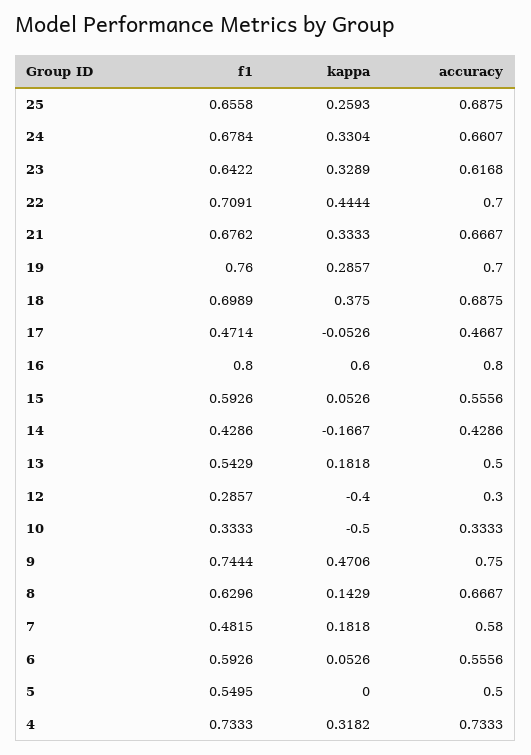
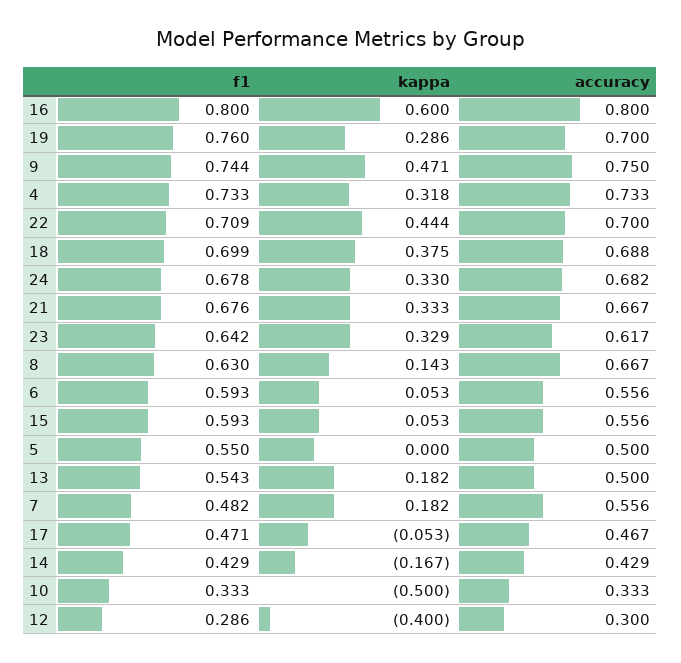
  {
    "f1": {
-     "25": 0.6558,
      "24": 0.6784,
      "23": 0.6422,
      "22": 0.7091,
      "21": 0.6762,
      "19": 0.76,
      "18": 0.6989,
      "17": 0.4714,
      "16": 0.8,
      "15": 0.5926,
      "14": 0.4286,
      "13": 0.5429,
      "12": 0.2857,
      "10": 0.3333,
      "9": 0.7444,
      "8": 0.6296,
      "7": 0.4815,
      "6": 0.5926,
      "5": 0.5495,
      "4": 0.7333
    },
    "kappa": {
-     "25": 0.2593,
      "24": 0.3304,
      "23": 0.3289,
      "22": 0.4444,
      "21": 0.3333,
      "19": 0.2857,
      "18": 0.375,
      "17": -0.0526,
      "16": 0.6,
      "15": 0.0526,
      "14": -0.1667,
      "13": 0.1818,
      "12": -0.4,
      "10": -0.5,
      "9": 0.4706,
      "8": 0.1429,
      "7": 0.1818,
      "6": 0.0526,
      "5": 0,
      "4": 0.3182
    },
    "accuracy": {
-     "25": 0.6875,
-     "24": 0.6607,
+     "24": 0.682,
      "23": 0.6168,
      "22": 0.7,
      "21": 0.6667,
      "19": 0.7,
      "18": 0.6875,
      "17": 0.4667,
      "16": 0.8,
      "15": 0.5556,
      "14": 0.4286,
      "13": 0.5,
      "12": 0.3,
      "10": 0.3333,
      "9": 0.75,
      "8": 0.6667,
-     "7": 0.58,
+     "7": 0.556,
      "6": 0.5556,
      "5": 0.5,
      "4": 0.7333
    }
  }

